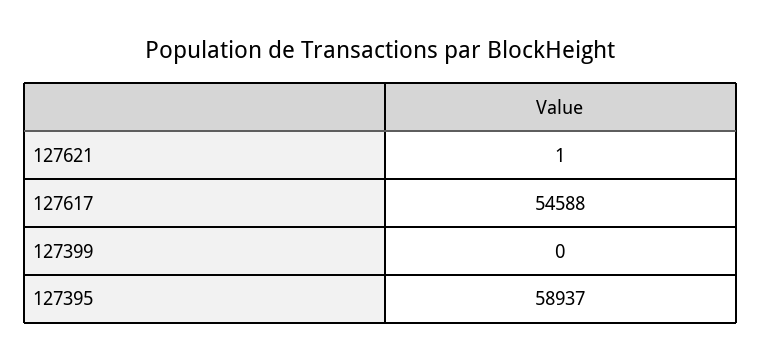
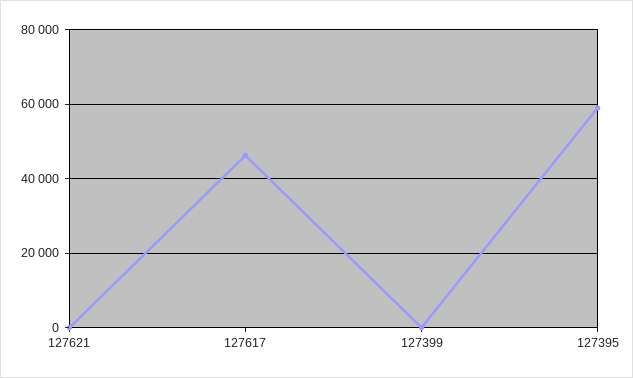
  {
    "127621": 1,
-   "127617": 54588,
+   "127617": 46000,
    "127399": 0,
    "127395": 58937
  }

